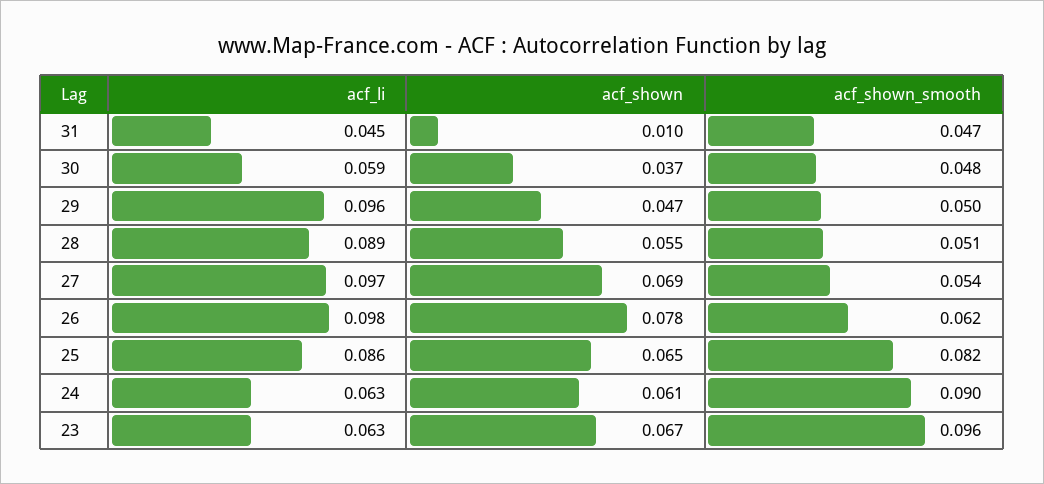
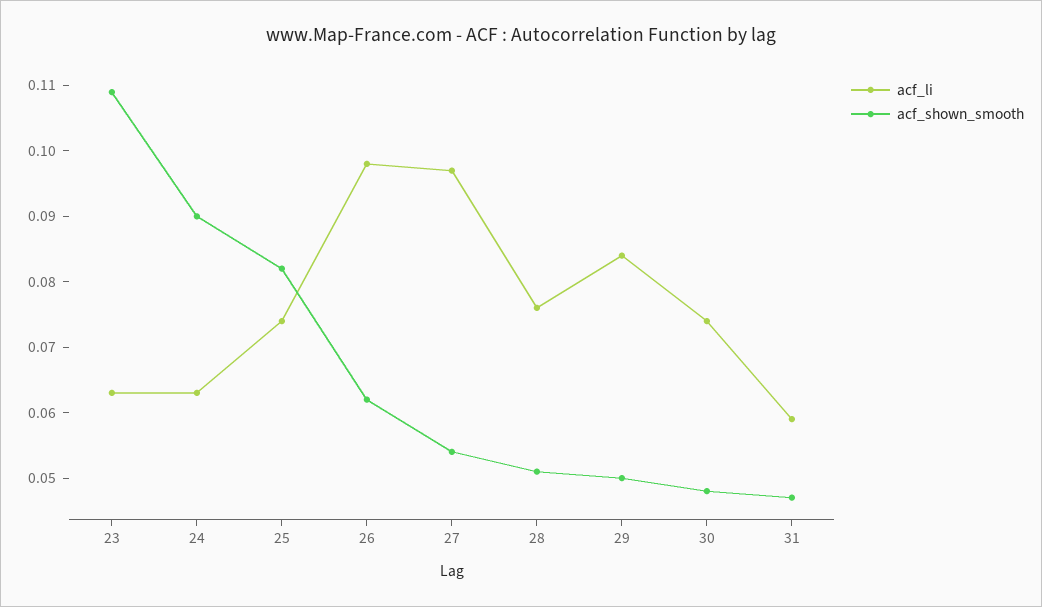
  {
    "acf_li": {
-     "31": 0.045,
+     "31": 0.06,
-     "30": 0.059,
+     "30": 0.075,
-     "29": 0.096,
+     "29": 0.085,
-     "28": 0.089,
+     "28": 0.075,
      "27": 0.097,
      "26": 0.098,
-     "25": 0.086,
+     "25": 0.075,
      "24": 0.063,
      "23": 0.063
    },
-   "acf_shown": {
-     "31": 0.01,
-     "30": 0.037,
-     "29": 0.047,
-     "28": 0.055,
-     "27": 0.069,
-     "26": 0.078,
-     "25": 0.065,
-     "24": 0.061,
-     "23": 0.067
-   },
    "acf_shown_smooth": {
      "31": 0.047,
      "30": 0.048,
      "29": 0.05,
      "28": 0.051,
      "27": 0.054,
      "26": 0.062,
      "25": 0.082,
      "24": 0.09,
-     "23": 0.096
+     "23": 0.11
    }
  }

